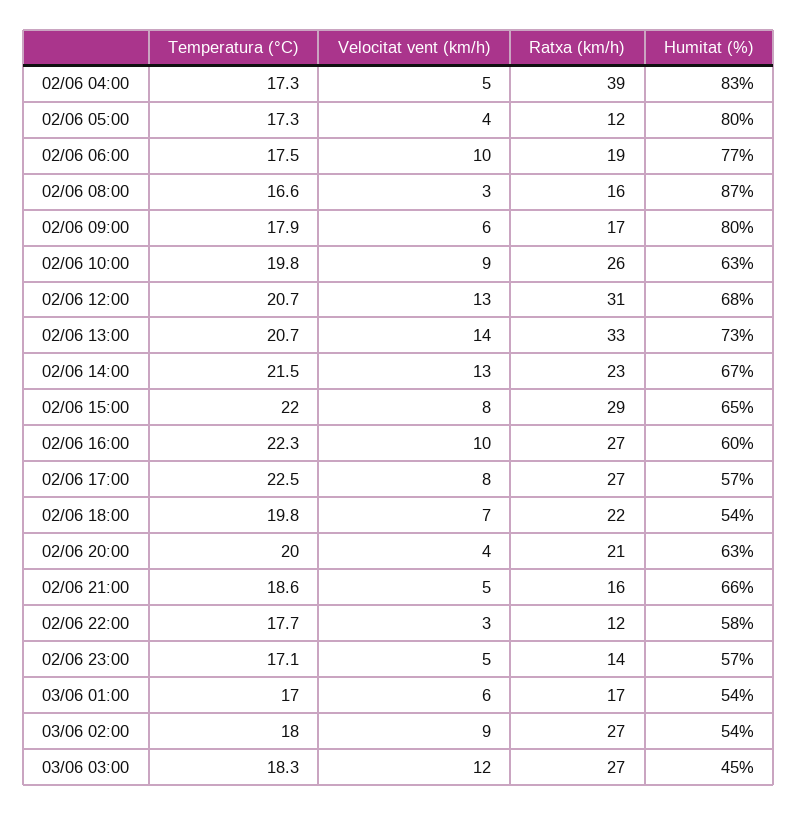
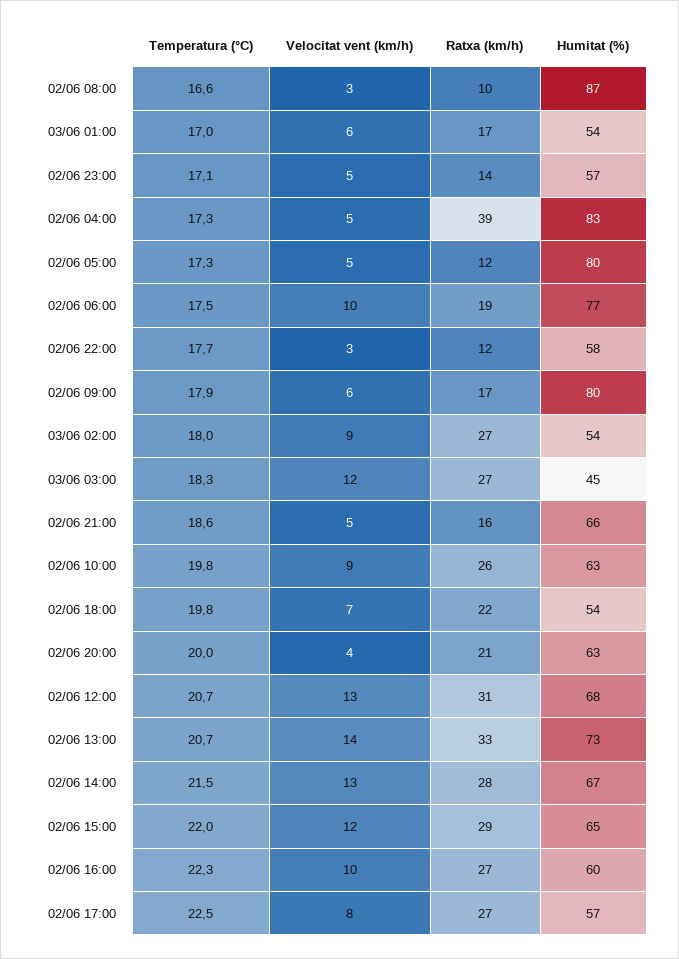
  {
    "Temperatura (°C)": {
      "02/06 04:00": 17.3,
      "02/06 05:00": 17.3,
      "02/06 06:00": 17.5,
      "02/06 08:00": 16.6,
      "02/06 09:00": 17.9,
      "02/06 10:00": 19.8,
      "02/06 12:00": 20.7,
      "02/06 13:00": 20.7,
      "02/06 14:00": 21.5,
      "02/06 15:00": 22,
      "02/06 16:00": 22.3,
      "02/06 17:00": 22.5,
      "02/06 18:00": 19.8,
      "02/06 20:00": 20,
      "02/06 21:00": 18.6,
      "02/06 22:00": 17.7,
      "02/06 23:00": 17.1,
      "03/06 01:00": 17,
      "03/06 02:00": 18,
      "03/06 03:00": 18.3
    },
    "Velocitat vent (km/h)": {
      "02/06 04:00": 5,
-     "02/06 05:00": 4,
+     "02/06 05:00": 5,
      "02/06 06:00": 10,
      "02/06 08:00": 3,
      "02/06 09:00": 6,
      "02/06 10:00": 9,
      "02/06 12:00": 13,
      "02/06 13:00": 14,
      "02/06 14:00": 13,
-     "02/06 15:00": 8,
+     "02/06 15:00": 12,
      "02/06 16:00": 10,
      "02/06 17:00": 8,
      "02/06 18:00": 7,
      "02/06 20:00": 4,
      "02/06 21:00": 5,
      "02/06 22:00": 3,
      "02/06 23:00": 5,
      "03/06 01:00": 6,
      "03/06 02:00": 9,
      "03/06 03:00": 12
    },
    "Ratxa (km/h)": {
      "02/06 04:00": 39,
      "02/06 05:00": 12,
      "02/06 06:00": 19,
-     "02/06 08:00": 16,
+     "02/06 08:00": 10,
      "02/06 09:00": 17,
      "02/06 10:00": 26,
      "02/06 12:00": 31,
      "02/06 13:00": 33,
-     "02/06 14:00": 23,
+     "02/06 14:00": 28,
      "02/06 15:00": 29,
      "02/06 16:00": 27,
      "02/06 17:00": 27,
      "02/06 18:00": 22,
      "02/06 20:00": 21,
      "02/06 21:00": 16,
      "02/06 22:00": 12,
      "02/06 23:00": 14,
      "03/06 01:00": 17,
      "03/06 02:00": 27,
      "03/06 03:00": 27
    },
    "Humitat (%)": {
      "02/06 04:00": 83,
      "02/06 05:00": 80,
      "02/06 06:00": 77,
      "02/06 08:00": 87,
      "02/06 09:00": 80,
      "02/06 10:00": 63,
      "02/06 12:00": 68,
      "02/06 13:00": 73,
      "02/06 14:00": 67,
      "02/06 15:00": 65,
      "02/06 16:00": 60,
      "02/06 17:00": 57,
      "02/06 18:00": 54,
      "02/06 20:00": 63,
      "02/06 21:00": 66,
      "02/06 22:00": 58,
      "02/06 23:00": 57,
      "03/06 01:00": 54,
      "03/06 02:00": 54,
      "03/06 03:00": 45
    }
  }

